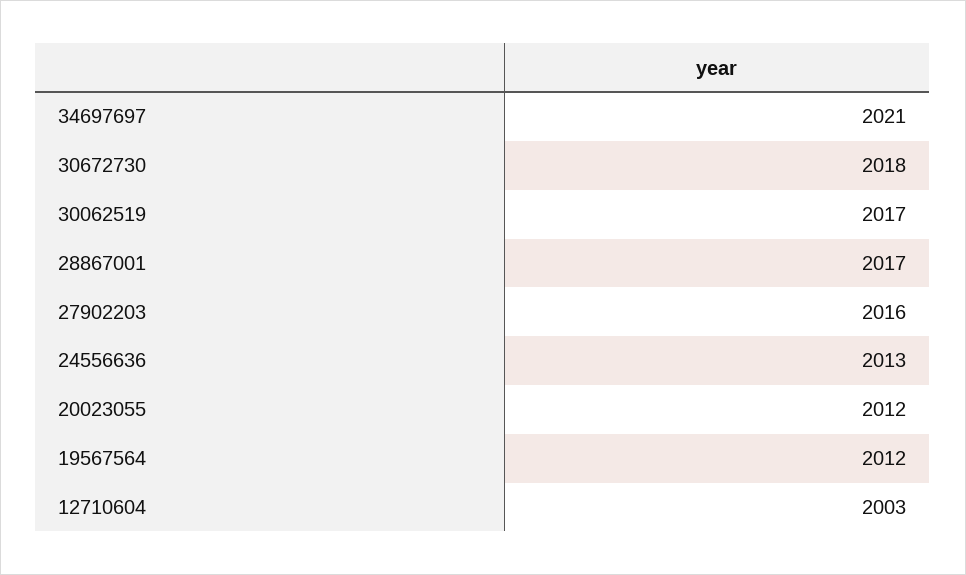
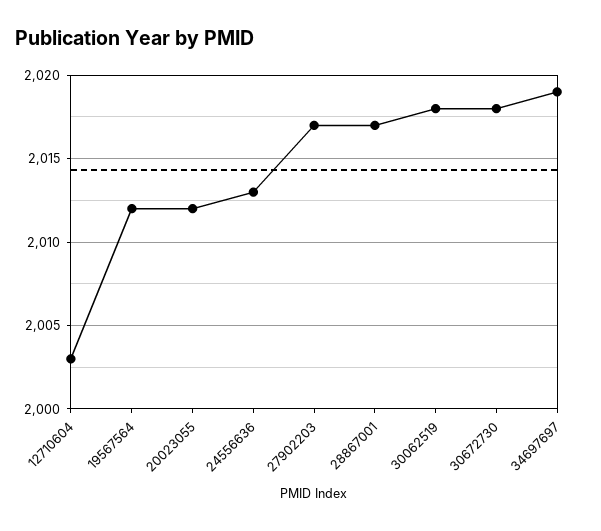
  {
-   "34697697": 2021,
+   "34697697": 2019,
    "30672730": 2018,
-   "30062519": 2017,
+   "30062519": 2018,
    "28867001": 2017,
-   "27902203": 2016,
+   "27902203": 2017,
    "24556636": 2013,
    "20023055": 2012,
    "19567564": 2012,
    "12710604": 2003
  }

